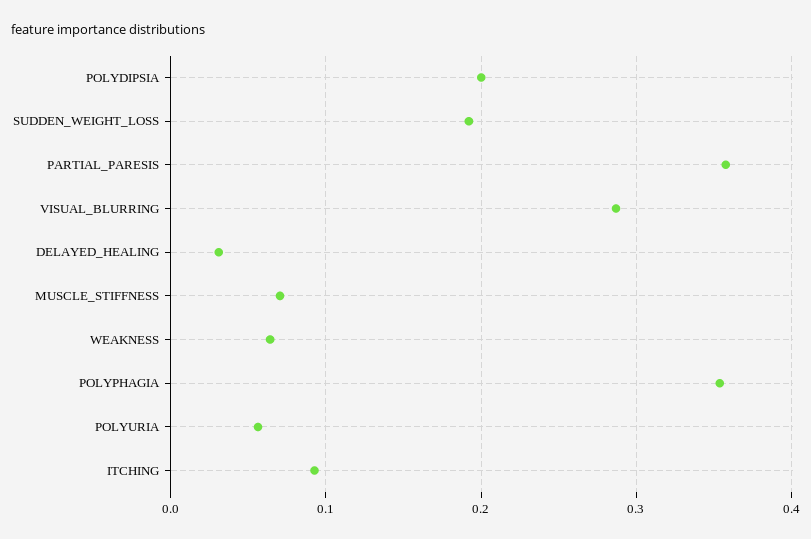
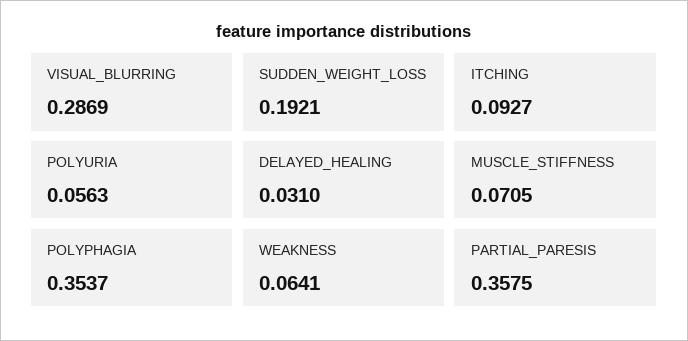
  {
-   "POLYDIPSIA": 0.2,
    "SUDDEN_WEIGHT_LOSS": 0.1921,
    "PARTIAL_PARESIS": 0.3575,
    "VISUAL_BLURRING": 0.2869,
    "DELAYED_HEALING": 0.031,
    "MUSCLE_STIFFNESS": 0.0705,
    "WEAKNESS": 0.0641,
    "POLYPHAGIA": 0.3537,
    "POLYURIA": 0.0563,
    "ITCHING": 0.0927
  }

